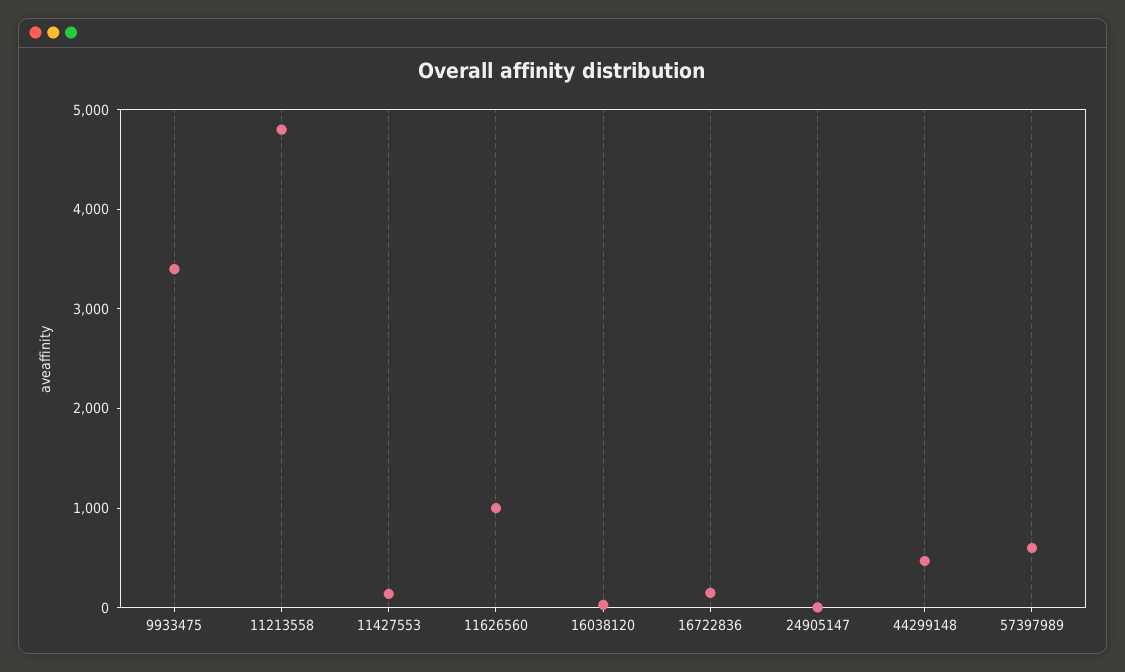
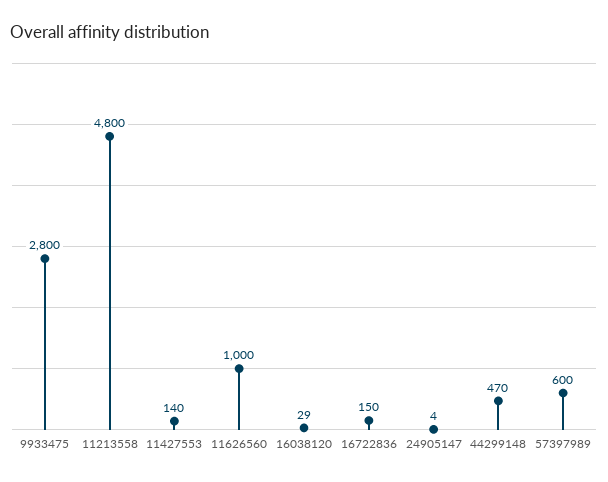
  {
-   "9933475": 3400,
+   "9933475": 2800,
    "11213558": 4800,
    "11427553": 140,
    "11626560": 1000,
    "16038120": 29,
    "16722836": 150,
    "24905147": 4,
    "44299148": 470,
    "57397989": 600
  }

